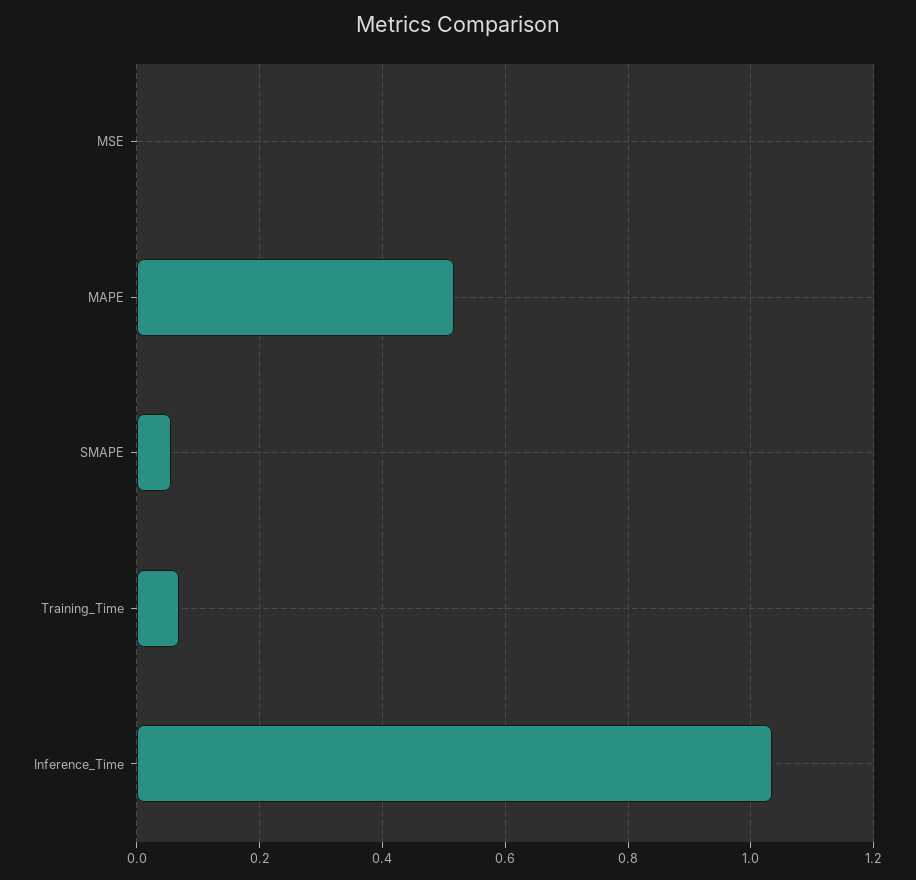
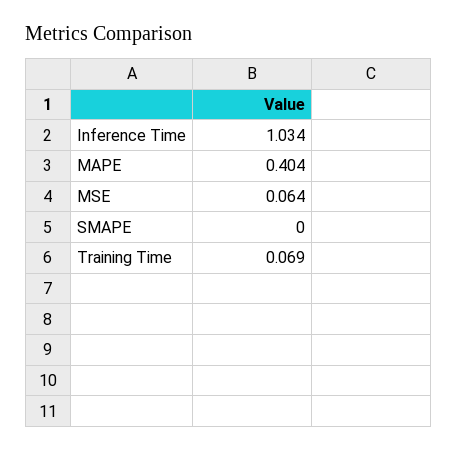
  {
-   "MSE": 0,
+   "MSE": 0.064,
-   "MAPE": 0.52,
+   "MAPE": 0.404,
-   "SMAPE": 0.06,
+   "SMAPE": 0,
    "Training_Time": 0.069,
    "Inference_Time": 1.034
  }

